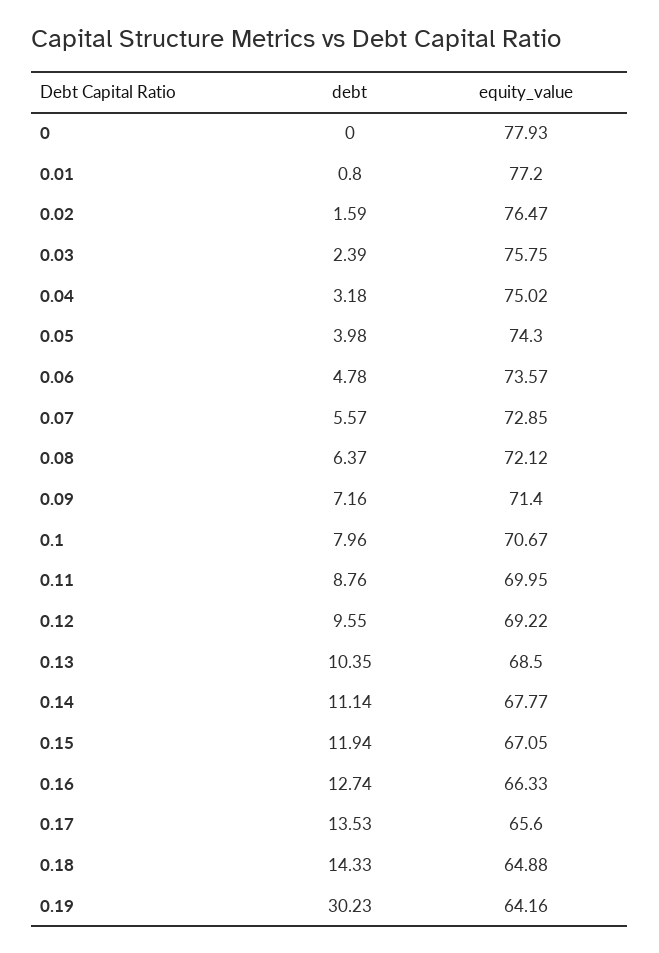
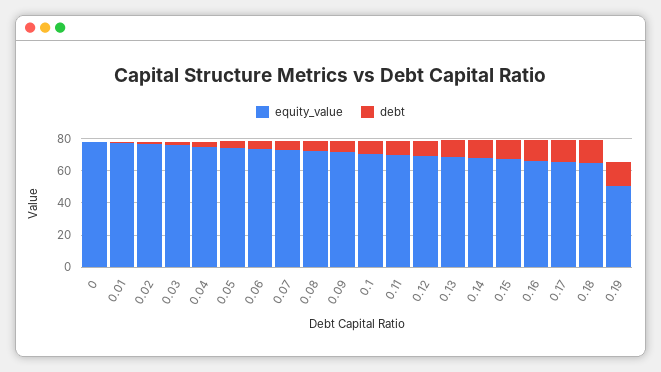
  {
    "debt": {
      "0": 0,
      "0.01": 0.8,
      "0.02": 1.59,
      "0.03": 2.39,
      "0.04": 3.18,
      "0.05": 3.98,
      "0.06": 4.78,
      "0.07": 5.57,
      "0.08": 6.37,
      "0.09": 7.16,
      "0.1": 7.96,
      "0.11": 8.76,
      "0.12": 9.55,
      "0.13": 10.35,
      "0.14": 11.14,
      "0.15": 11.94,
      "0.16": 12.74,
      "0.17": 13.53,
      "0.18": 14.33,
-     "0.19": 30.23
+     "0.19": 15
    },
    "equity_value": {
      "0": 77.93,
      "0.01": 77.2,
      "0.02": 76.47,
      "0.03": 75.75,
      "0.04": 75.02,
      "0.05": 74.3,
      "0.06": 73.57,
      "0.07": 72.85,
      "0.08": 72.12,
      "0.09": 71.4,
      "0.1": 70.67,
      "0.11": 69.95,
      "0.12": 69.22,
      "0.13": 68.5,
      "0.14": 67.77,
      "0.15": 67.05,
      "0.16": 66.33,
      "0.17": 65.6,
      "0.18": 64.88,
-     "0.19": 64.16
+     "0.19": 50
    }
  }

